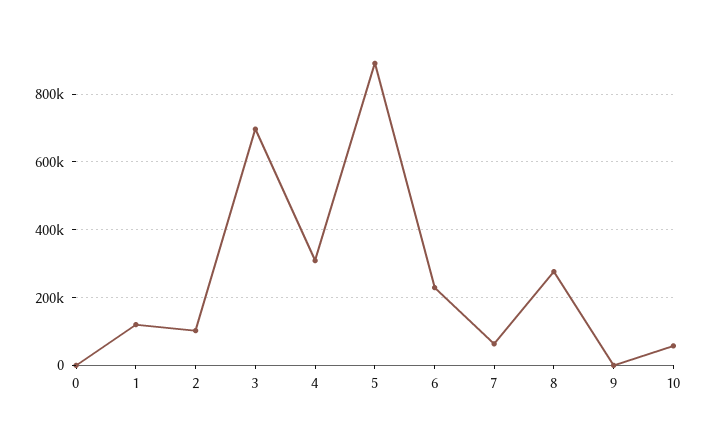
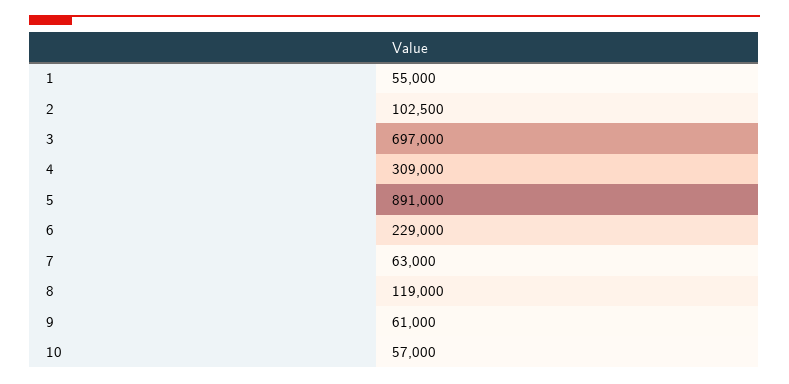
  {
-   "0": 0,
-   "1": 120000,
+   "1": 55000,
    "2": 102500,
    "3": 697000,
    "4": 309000,
    "5": 891000,
    "6": 229000,
    "7": 63000,
-   "8": 280000,
+   "8": 119000,
-   "9": 0,
+   "9": 61000,
    "10": 57000
  }

